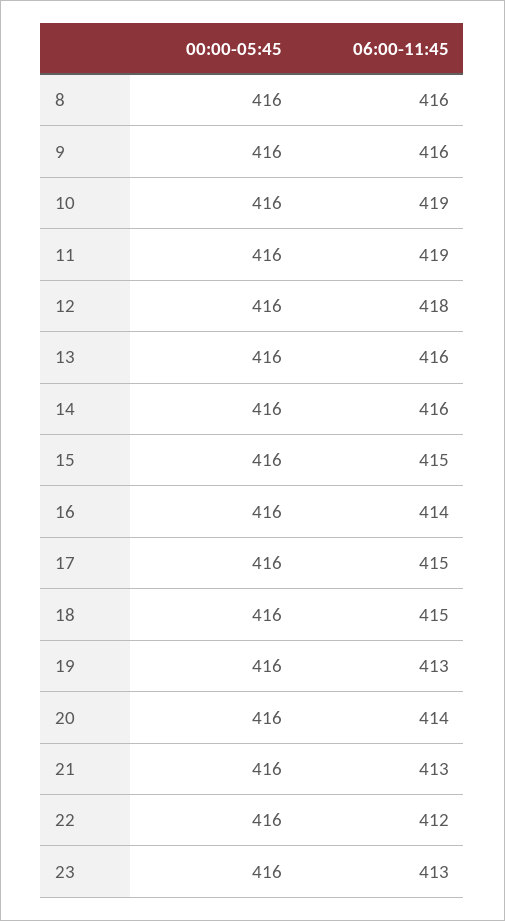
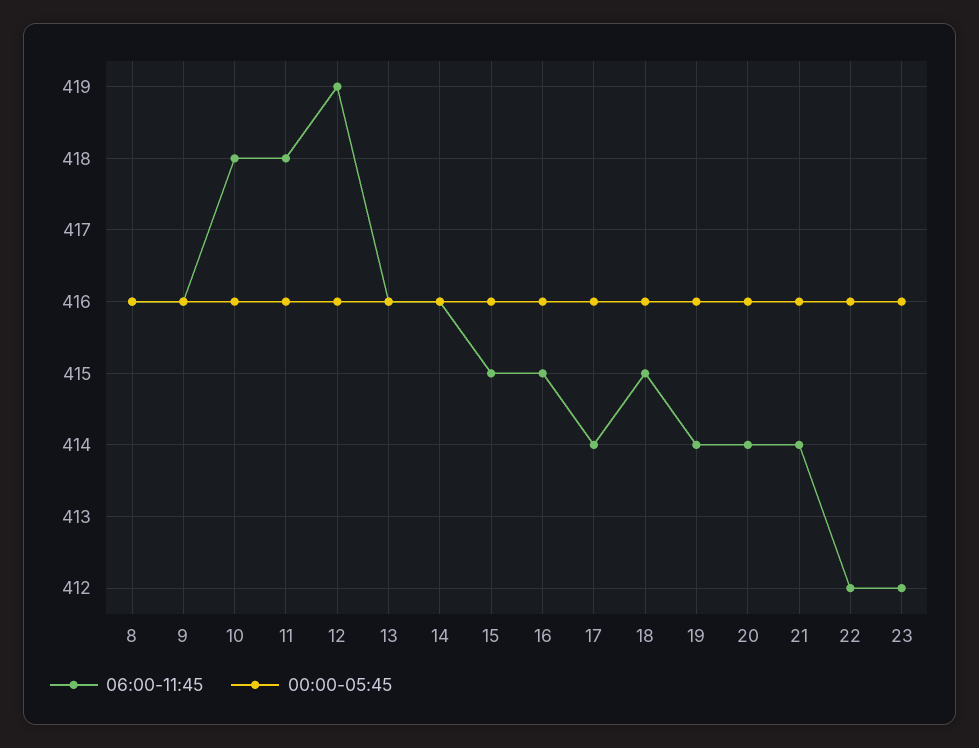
  {
    "00:00-05:45": {
      "8": 416,
      "9": 416,
      "10": 416,
      "11": 416,
      "12": 416,
      "13": 416,
      "14": 416,
      "15": 416,
      "16": 416,
      "17": 416,
      "18": 416,
      "19": 416,
      "20": 416,
      "21": 416,
      "22": 416,
      "23": 416
    },
    "06:00-11:45": {
      "8": 416,
      "9": 416,
-     "10": 419,
+     "10": 418,
-     "11": 419,
+     "11": 418,
-     "12": 418,
+     "12": 419,
      "13": 416,
      "14": 416,
      "15": 415,
-     "16": 414,
+     "16": 415,
-     "17": 415,
+     "17": 414,
      "18": 415,
-     "19": 413,
+     "19": 414,
      "20": 414,
-     "21": 413,
+     "21": 414,
      "22": 412,
-     "23": 413
+     "23": 412
    }
  }

